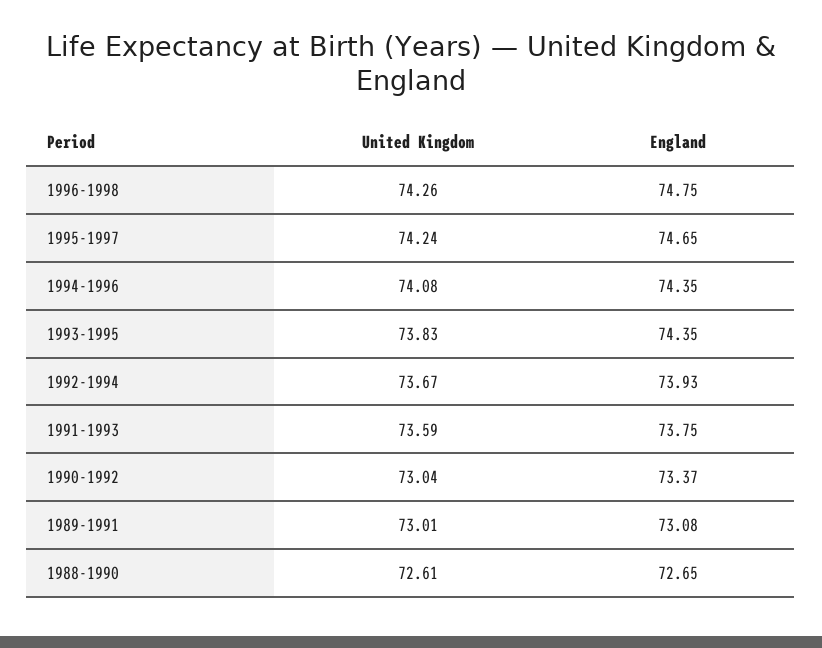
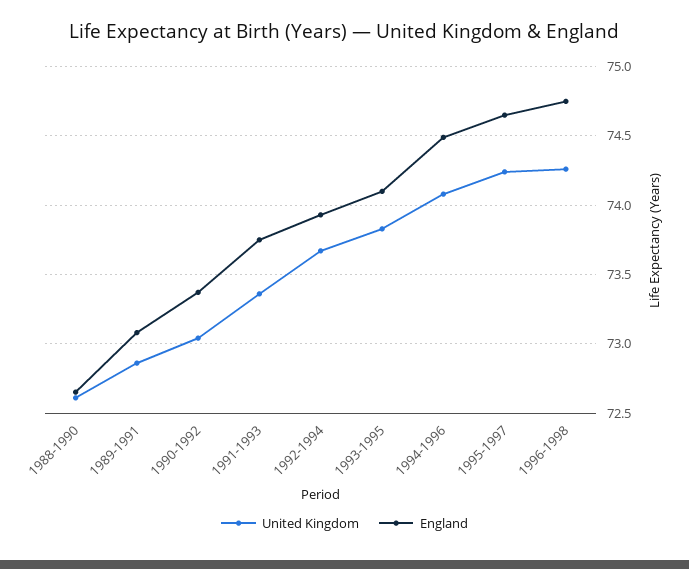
  {
    "United Kingdom": {
      "1996-1998": 74.26,
      "1995-1997": 74.24,
      "1994-1996": 74.08,
      "1993-1995": 73.83,
      "1992-1994": 73.67,
-     "1991-1993": 73.59,
+     "1991-1993": 73.35,
      "1990-1992": 73.04,
-     "1989-1991": 73.01,
+     "1989-1991": 72.85,
      "1988-1990": 72.61
    },
    "England": {
      "1996-1998": 74.75,
      "1995-1997": 74.65,
-     "1994-1996": 74.35,
+     "1994-1996": 74.5,
-     "1993-1995": 74.35,
+     "1993-1995": 74.1,
      "1992-1994": 73.93,
      "1991-1993": 73.75,
      "1990-1992": 73.37,
      "1989-1991": 73.08,
      "1988-1990": 72.65
    }
  }

